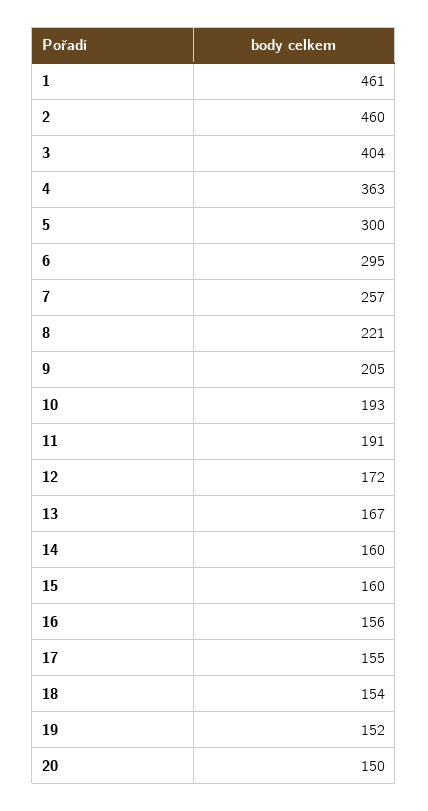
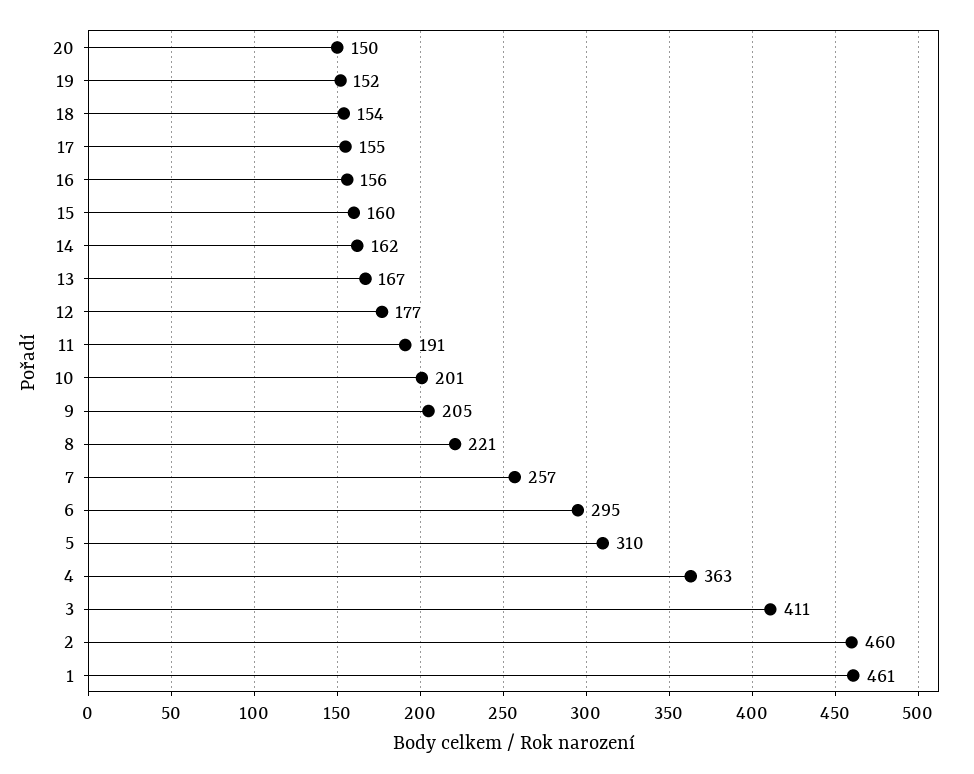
  {
    "1": 461,
    "2": 460,
-   "3": 404,
+   "3": 411,
    "4": 363,
-   "5": 300,
+   "5": 310,
    "6": 295,
    "7": 257,
    "8": 221,
    "9": 205,
-   "10": 193,
+   "10": 201,
    "11": 191,
-   "12": 172,
+   "12": 177,
    "13": 167,
-   "14": 160,
+   "14": 162,
    "15": 160,
    "16": 156,
    "17": 155,
    "18": 154,
    "19": 152,
    "20": 150
  }

